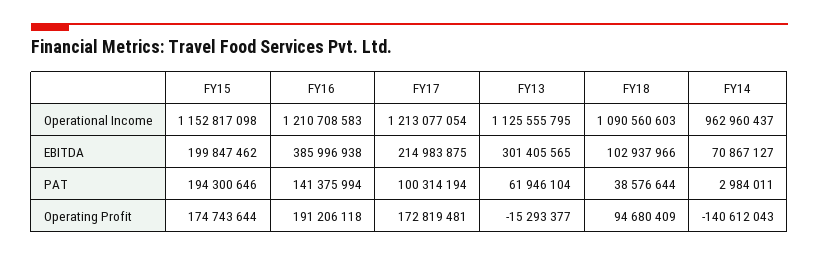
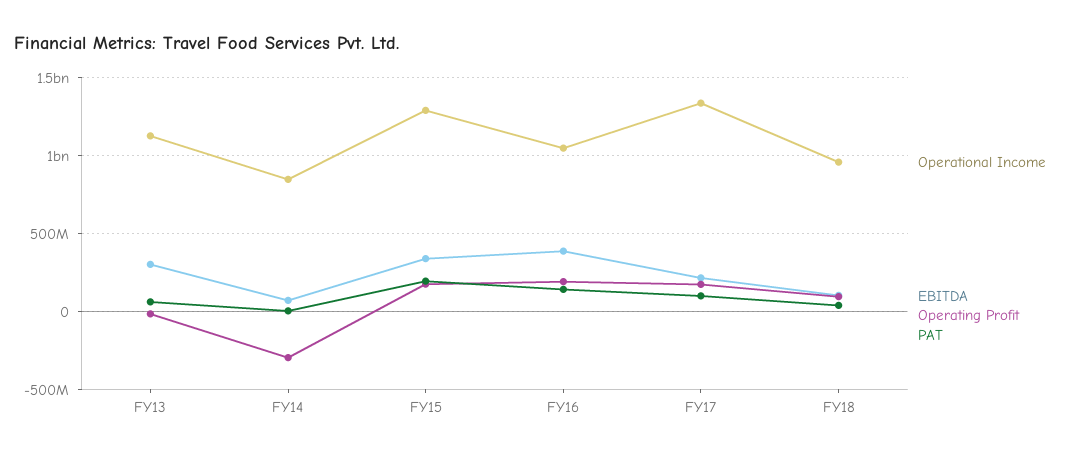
  {
    "Operational Income": {
-     "FY15": 1152817098,
+     "FY15": 1300000000,
-     "FY16": 1210708583,
+     "FY16": 1050000000,
-     "FY17": 1213077054,
+     "FY17": 1350000000,
      "FY13": 1125555795,
-     "FY18": 1090560603,
+     "FY18": 950000000,
-     "FY14": 962960437
+     "FY14": 850000000
    },
    "EBITDA": {
-     "FY15": 199847462,
+     "FY15": 350000000,
      "FY16": 385996938,
      "FY17": 214983875,
      "FY13": 301405565,
      "FY18": 102937966,
      "FY14": 70867127
    },
    "PAT": {
      "FY15": 194300646,
      "FY16": 141375994,
      "FY17": 100314194,
      "FY13": 61946104,
      "FY18": 38576644,
      "FY14": 2984011
    },
    "Operating Profit": {
      "FY15": 174743644,
      "FY16": 191206118,
      "FY17": 172819481,
      "FY13": -15293377,
      "FY18": 94680409,
-     "FY14": -140612043
+     "FY14": -300000000
    }
  }

